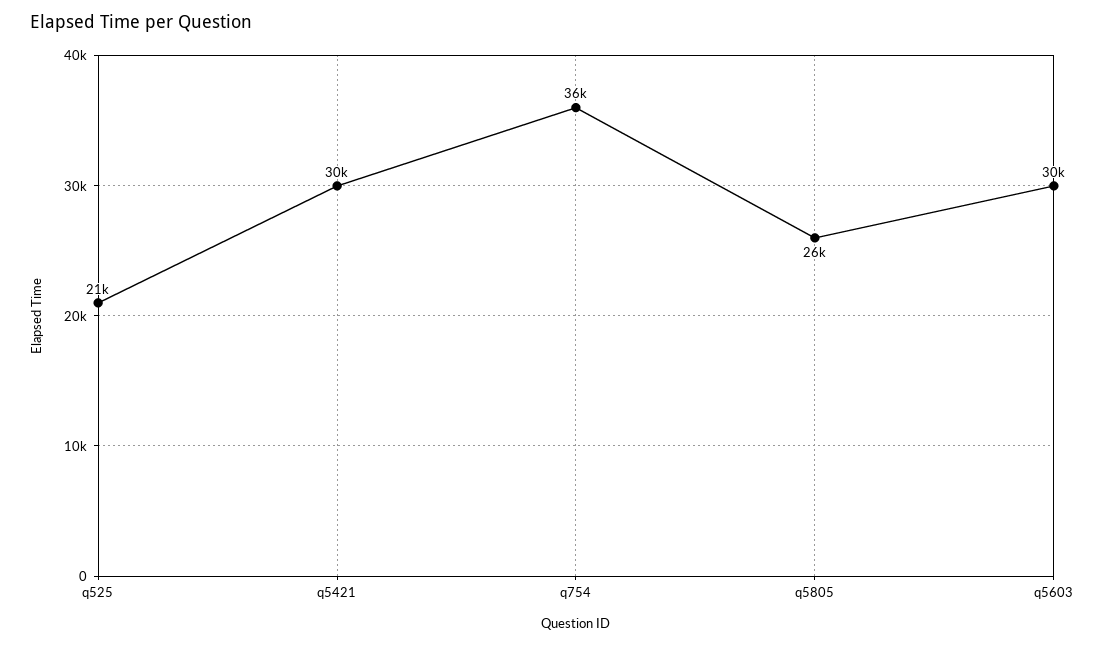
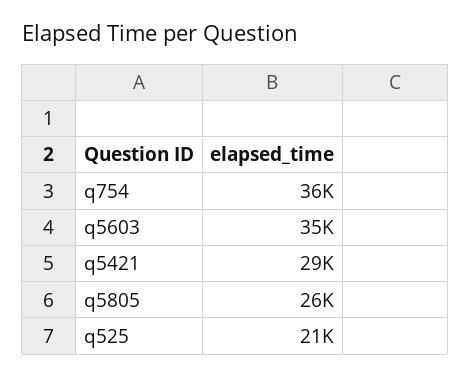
  {
    "q525": 21000,
-   "q5421": 30000,
+   "q5421": 29000,
    "q754": 36000,
    "q5805": 26000,
-   "q5603": 30000
+   "q5603": 35000
  }

